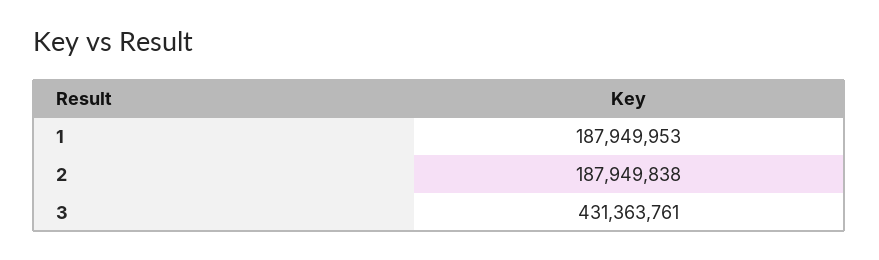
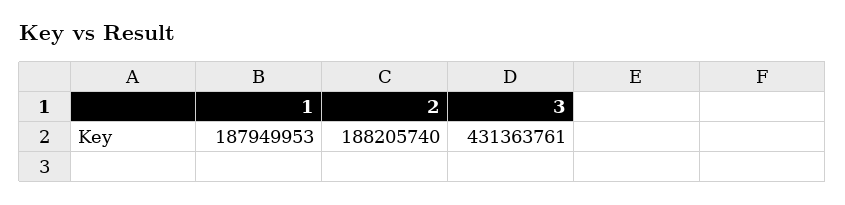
  {
    "1": 187949953,
-   "2": 187949838,
+   "2": 188205740,
    "3": 431363761
  }

